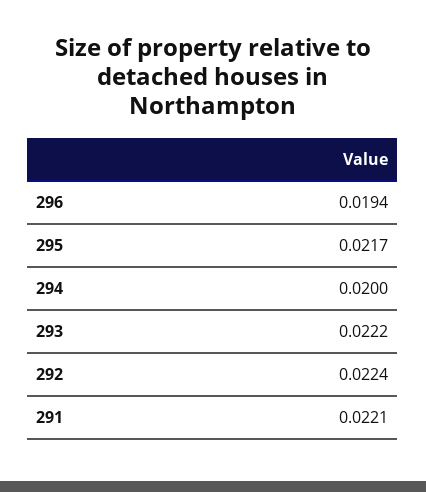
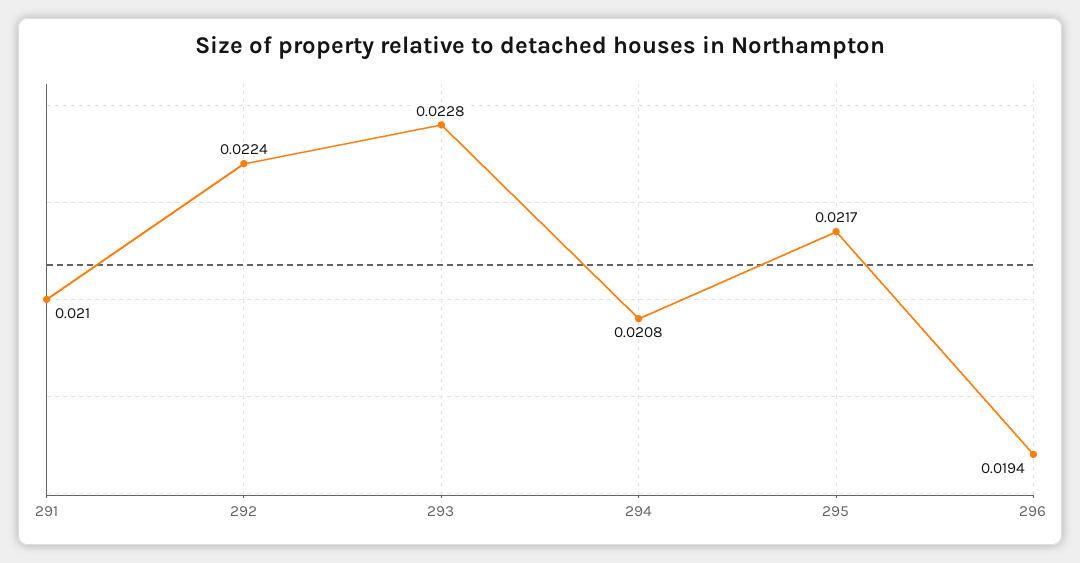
  {
    "296": 0.0194,
    "295": 0.0217,
-   "294": 0.02,
+   "294": 0.0208,
-   "293": 0.0222,
+   "293": 0.0228,
    "292": 0.0224,
-   "291": 0.0221
+   "291": 0.021
  }

